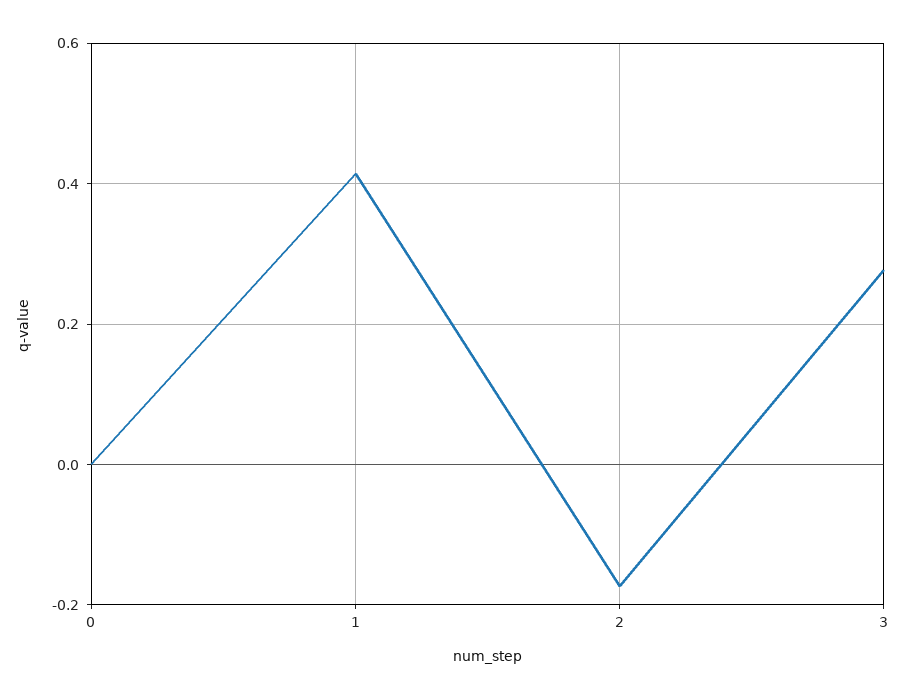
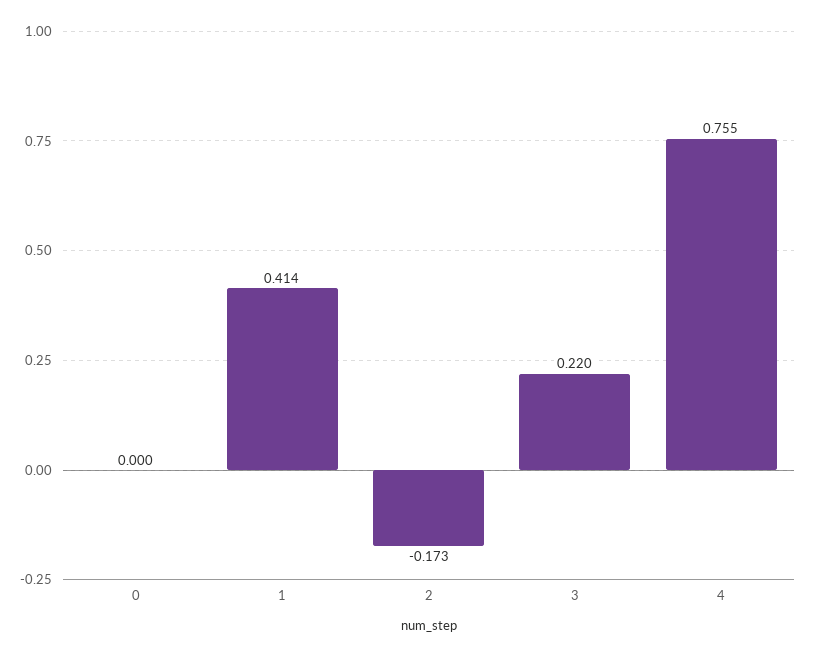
  {
    "0": 0,
    "1": 0.414,
    "2": -0.173,
-   "3": 0.28
+   "3": 0.22,
+   "4": 0.755
  }

